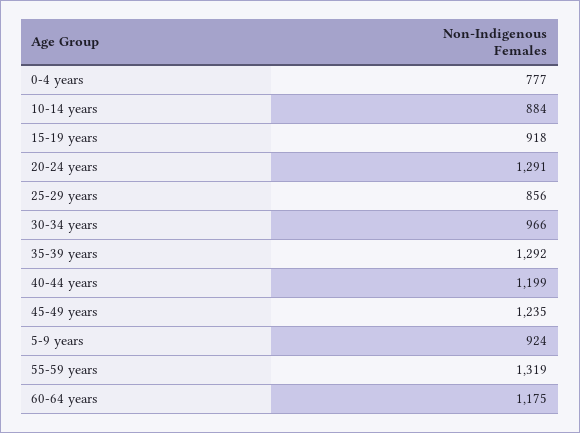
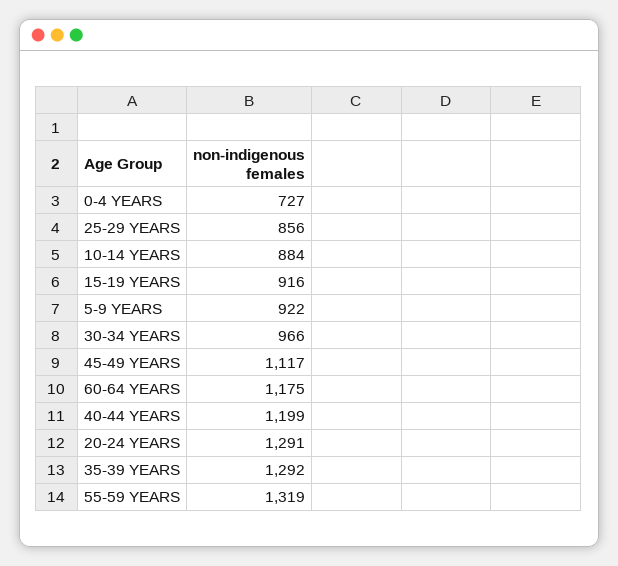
  {
-   "0-4 years": 777,
+   "0-4 years": 727,
    "10-14 years": 884,
-   "15-19 years": 918,
+   "15-19 years": 916,
    "20-24 years": 1291,
    "25-29 years": 856,
    "30-34 years": 966,
    "35-39 years": 1292,
    "40-44 years": 1199,
-   "45-49 years": 1235,
+   "45-49 years": 1117,
-   "5-9 years": 924,
+   "5-9 years": 922,
    "55-59 years": 1319,
    "60-64 years": 1175
  }

